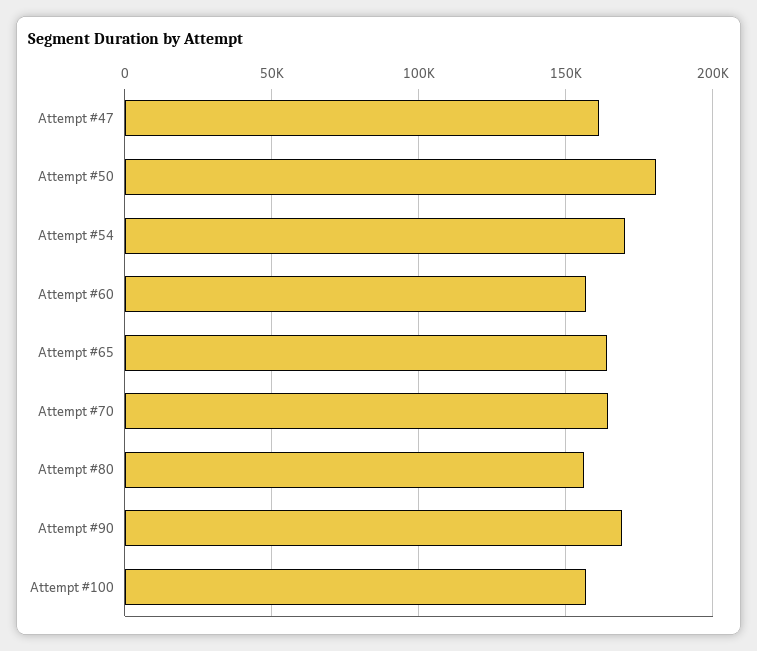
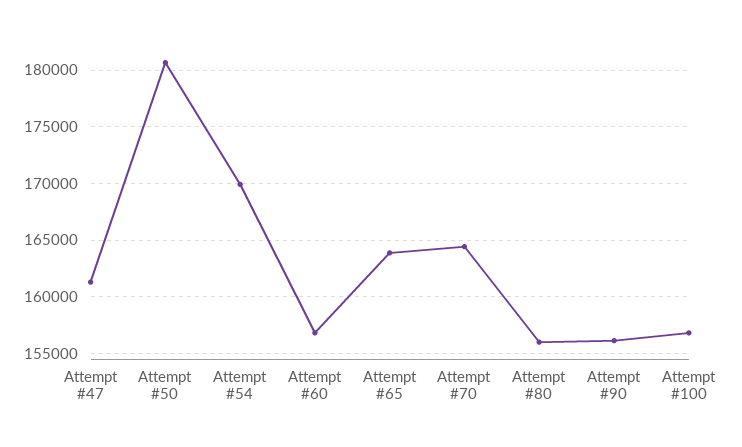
  {
    "Attempt #47": 161000,
    "Attempt #50": 181000,
    "Attempt #54": 170000,
    "Attempt #60": 157000,
    "Attempt #65": 164000,
    "Attempt #70": 164000,
    "Attempt #80": 156000,
-   "Attempt #90": 170000,
+   "Attempt #90": 156000,
    "Attempt #100": 157000
  }

